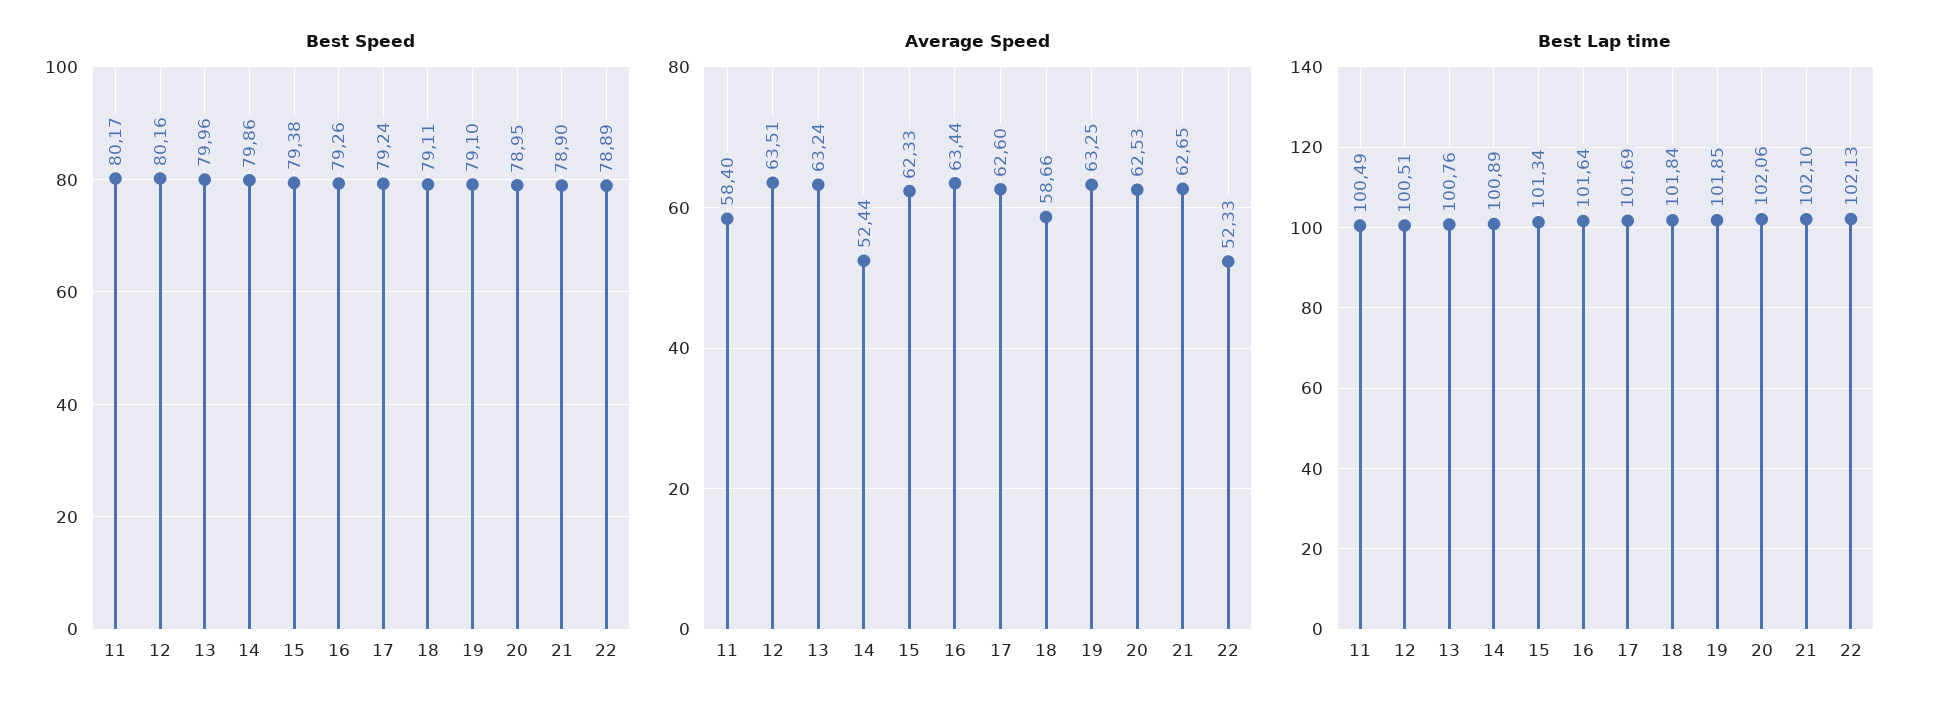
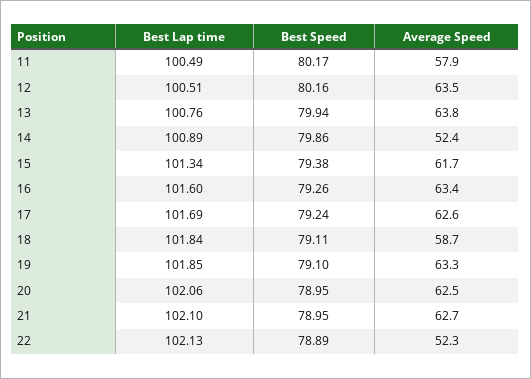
  {
    "Best Speed": {
      "11": 80.17,
      "12": 80.16,
-     "13": 79.96,
+     "13": 79.94,
      "14": 79.86,
      "15": 79.38,
      "16": 79.26,
      "17": 79.24,
      "18": 79.11,
      "19": 79.1,
      "20": 78.95,
-     "21": 78.9,
+     "21": 78.95,
      "22": 78.89
    },
    "Average Speed": {
-     "11": 58.4,
+     "11": 57.9,
      "12": 63.51,
-     "13": 63.24,
+     "13": 63.8,
      "14": 52.44,
-     "15": 62.33,
+     "15": 61.7,
      "16": 63.44,
      "17": 62.6,
      "18": 58.66,
      "19": 63.25,
      "20": 62.53,
      "21": 62.65,
      "22": 52.33
    },
    "Best Lap time": {
      "11": 100.49,
      "12": 100.51,
      "13": 100.76,
      "14": 100.89,
      "15": 101.34,
-     "16": 101.64,
+     "16": 101.6,
      "17": 101.69,
      "18": 101.84,
      "19": 101.85,
      "20": 102.06,
      "21": 102.1,
      "22": 102.13
    }
  }

